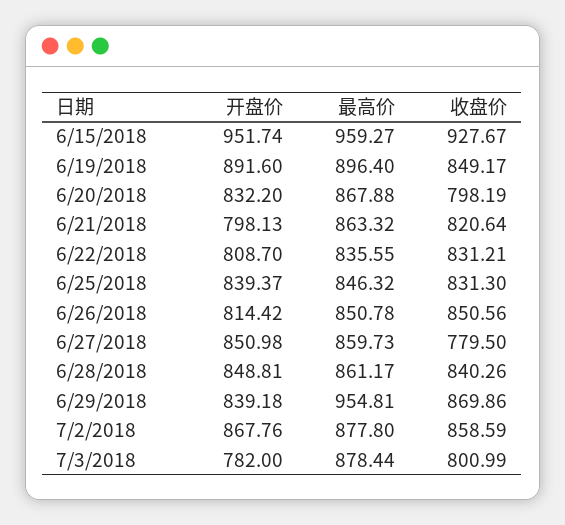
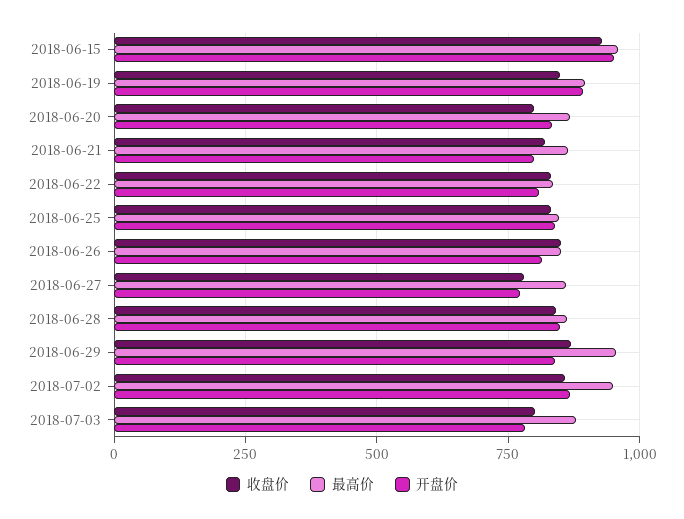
  {
    "开盘价": {
      "6/15/2018": 951.74,
      "6/19/2018": 891.6,
      "6/20/2018": 832.2,
      "6/21/2018": 798.13,
      "6/22/2018": 808.7,
      "6/25/2018": 839.37,
      "6/26/2018": 814.42,
-     "6/27/2018": 850.98,
+     "6/27/2018": 775,
      "6/28/2018": 848.81,
      "6/29/2018": 839.18,
      "7/2/2018": 867.76,
      "7/3/2018": 782
    },
    "最高价": {
      "6/15/2018": 959.27,
      "6/19/2018": 896.4,
      "6/20/2018": 867.88,
      "6/21/2018": 863.32,
      "6/22/2018": 835.55,
      "6/25/2018": 846.32,
      "6/26/2018": 850.78,
      "6/27/2018": 859.73,
      "6/28/2018": 861.17,
      "6/29/2018": 954.81,
-     "7/2/2018": 877.8,
+     "7/2/2018": 950,
      "7/3/2018": 878.44
    },
    "收盘价": {
      "6/15/2018": 927.67,
      "6/19/2018": 849.17,
      "6/20/2018": 798.19,
      "6/21/2018": 820.64,
      "6/22/2018": 831.21,
      "6/25/2018": 831.3,
      "6/26/2018": 850.56,
      "6/27/2018": 779.5,
      "6/28/2018": 840.26,
      "6/29/2018": 869.86,
      "7/2/2018": 858.59,
      "7/3/2018": 800.99
    }
  }

